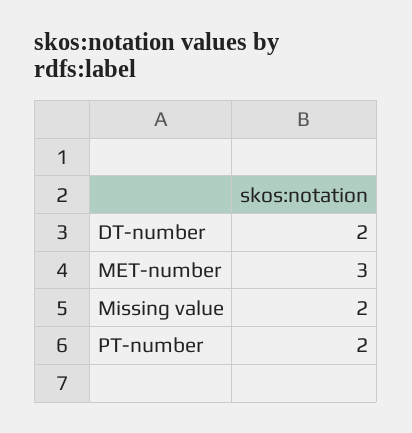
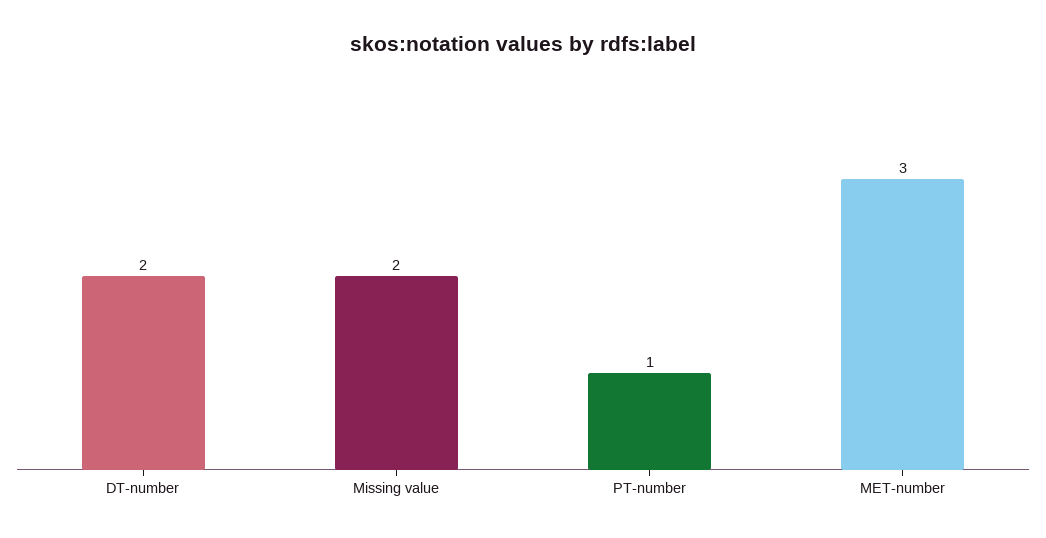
  {
    "DT-number": 2,
    "MET-number": 3,
    "Missing value": 2,
-   "PT-number": 2
+   "PT-number": 1
  }

